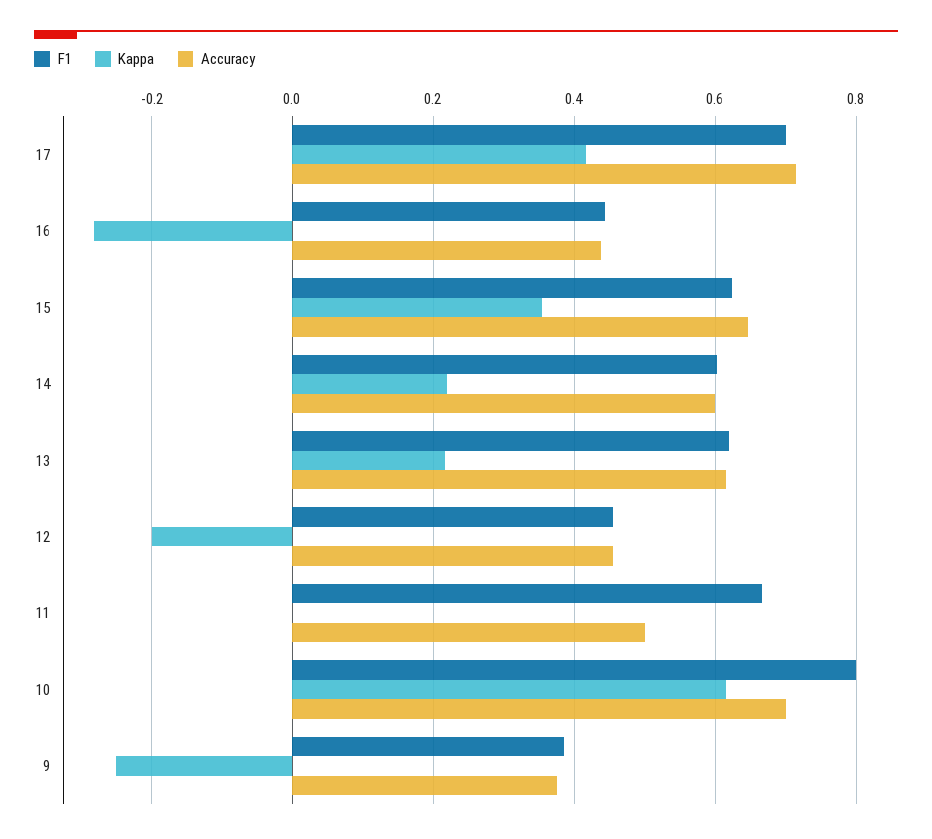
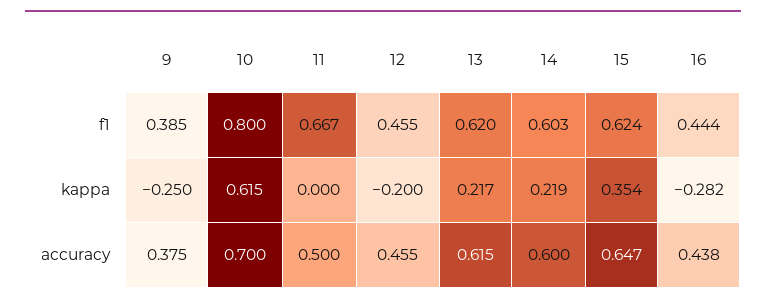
  {
    "F1": {
-     "17": 0.7,
      "16": 0.444,
      "15": 0.624,
      "14": 0.603,
      "13": 0.62,
      "12": 0.455,
      "11": 0.667,
      "10": 0.8,
      "9": 0.385
    },
    "Kappa": {
-     "17": 0.42,
      "16": -0.282,
      "15": 0.354,
      "14": 0.219,
      "13": 0.217,
      "12": -0.2,
      "11": 0,
      "10": 0.615,
      "9": -0.25
    },
    "Accuracy": {
-     "17": 0.72,
      "16": 0.438,
      "15": 0.647,
      "14": 0.6,
      "13": 0.615,
      "12": 0.455,
      "11": 0.5,
      "10": 0.7,
      "9": 0.375
    }
  }

